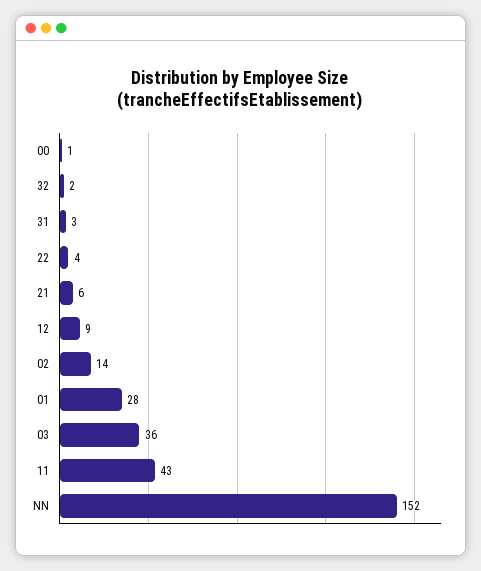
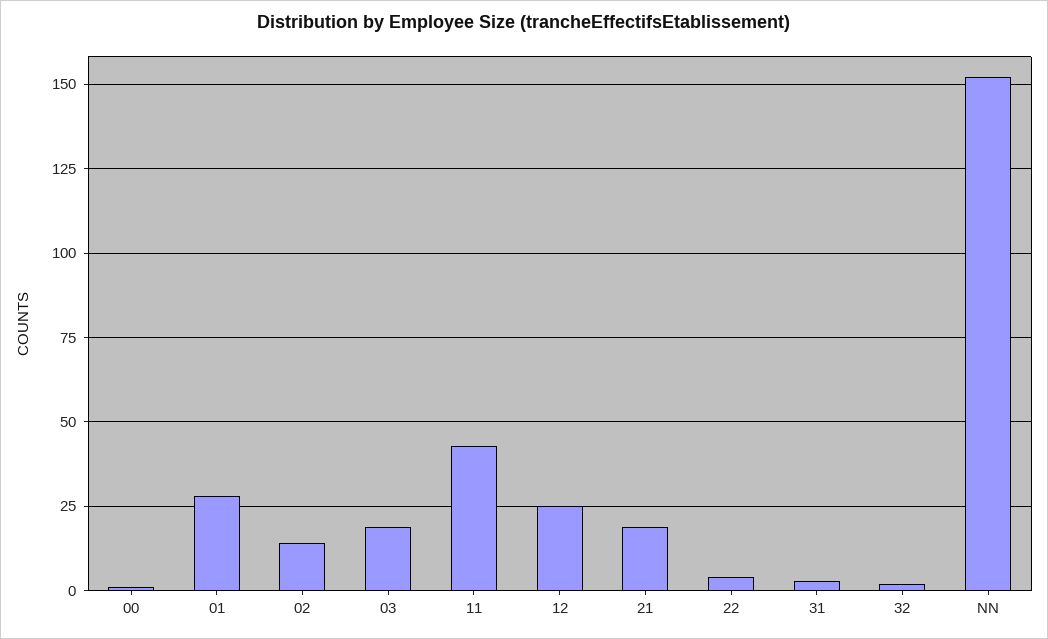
  {
    "00": 1,
    "32": 2,
    "31": 3,
    "22": 4,
-   "21": 6,
+   "21": 20,
-   "12": 9,
+   "12": 25,
    "02": 14,
    "01": 28,
-   "03": 36,
+   "03": 20,
    "11": 43,
    "NN": 152
  }

